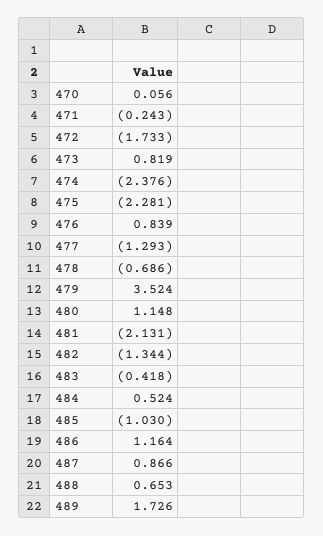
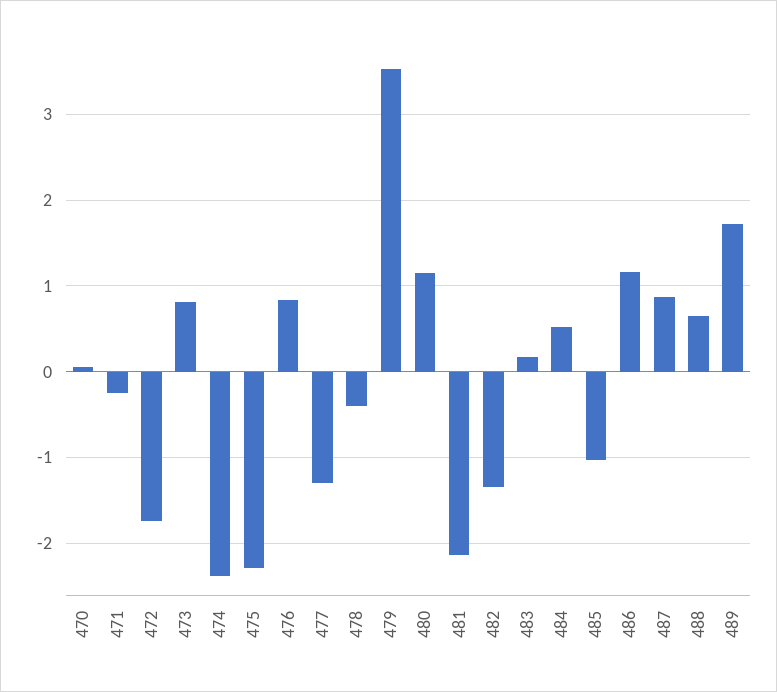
  {
    "470": 0.056,
    "471": -0.243,
    "472": -1.733,
    "473": 0.819,
    "474": -2.376,
    "475": -2.281,
    "476": 0.839,
    "477": -1.293,
-   "478": -0.686,
+   "478": -0.4,
    "479": 3.524,
    "480": 1.148,
    "481": -2.131,
    "482": -1.344,
-   "483": -0.418,
+   "483": 0.2,
    "484": 0.524,
    "485": -1.03,
    "486": 1.164,
    "487": 0.866,
    "488": 0.653,
    "489": 1.726
  }

